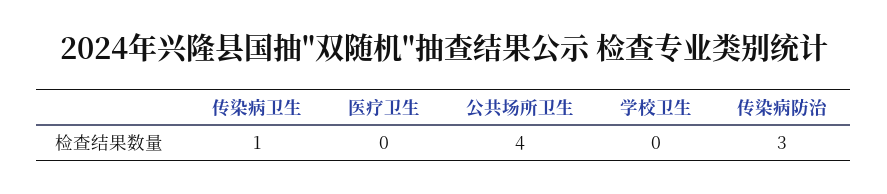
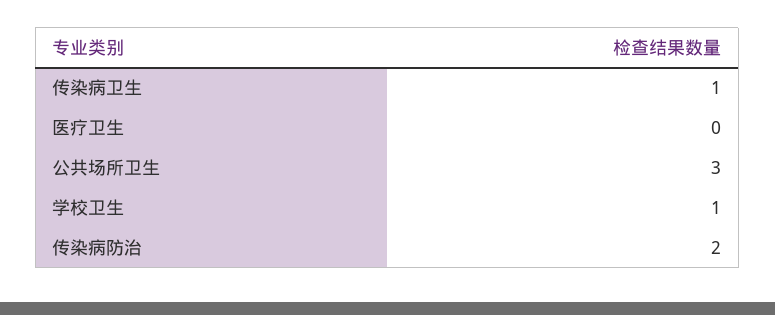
  {
    "传染病卫生": 1,
    "医疗卫生": 0,
-   "公共场所卫生": 4,
+   "公共场所卫生": 3,
-   "学校卫生": 0,
+   "学校卫生": 1,
-   "传染病防治": 3
+   "传染病防治": 2
  }

